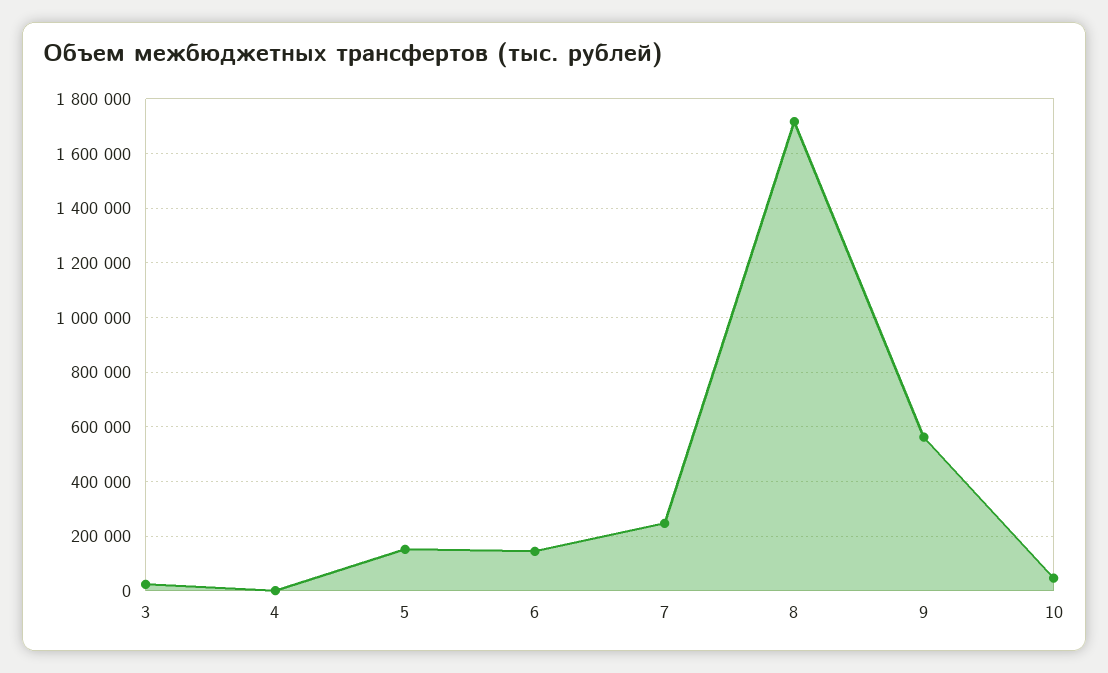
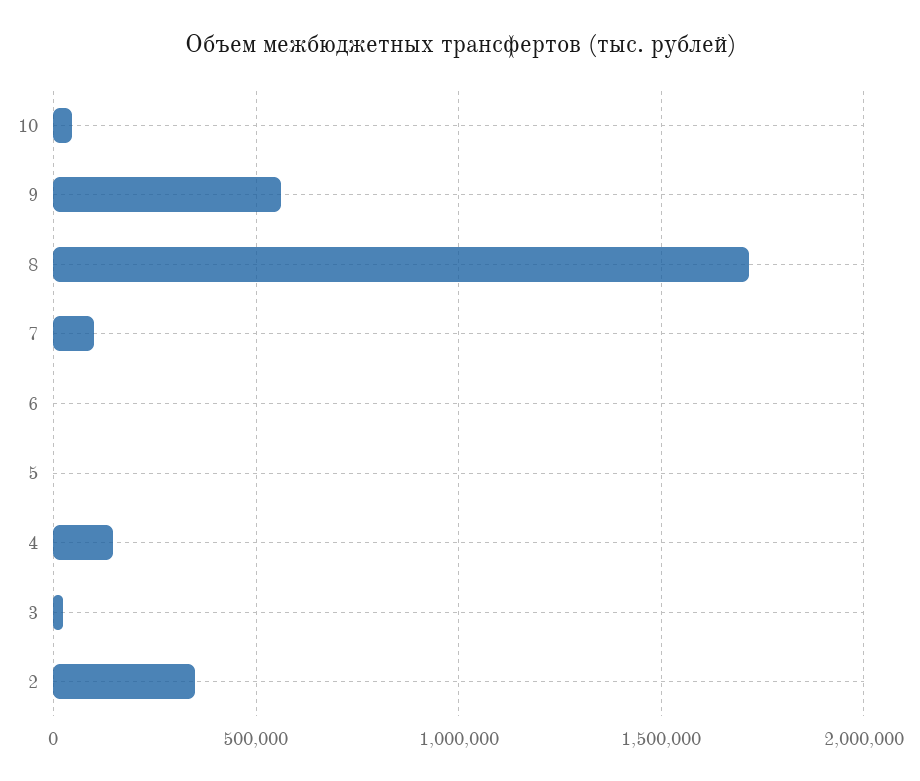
  {
    "3": 25000,
-   "4": 0,
+   "4": 150000,
-   "5": 150000,
+   "5": 0,
-   "6": 150000,
+   "6": 0,
-   "7": 250000,
+   "7": 100000,
    "8": 1725000,
    "9": 550000,
-   "10": 50000
+   "10": 50000,
+   "2": 350000
  }

